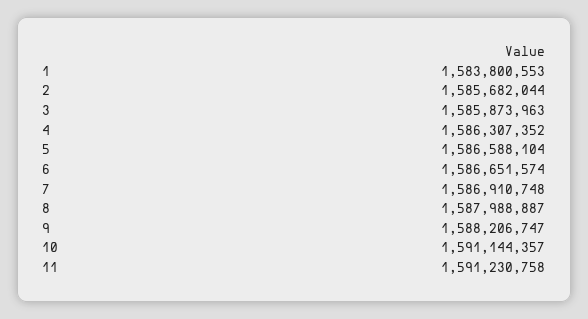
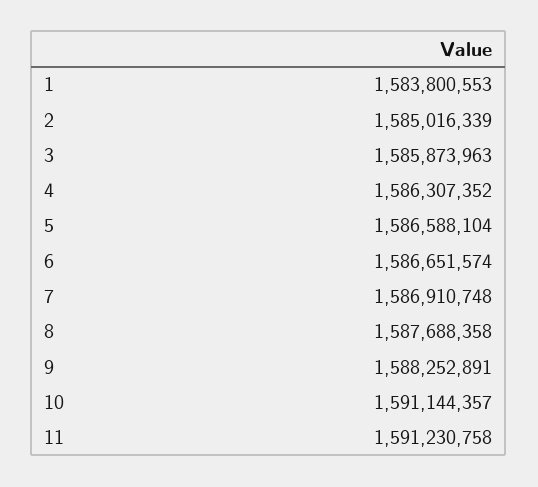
  {
    "1": 1583800553,
-   "2": 1585682044,
+   "2": 1585016339,
    "3": 1585873963,
    "4": 1586307352,
    "5": 1586588104,
    "6": 1586651574,
    "7": 1586910748,
-   "8": 1587988887,
+   "8": 1587688358,
-   "9": 1588206747,
+   "9": 1588252891,
    "10": 1591144357,
    "11": 1591230758
  }

